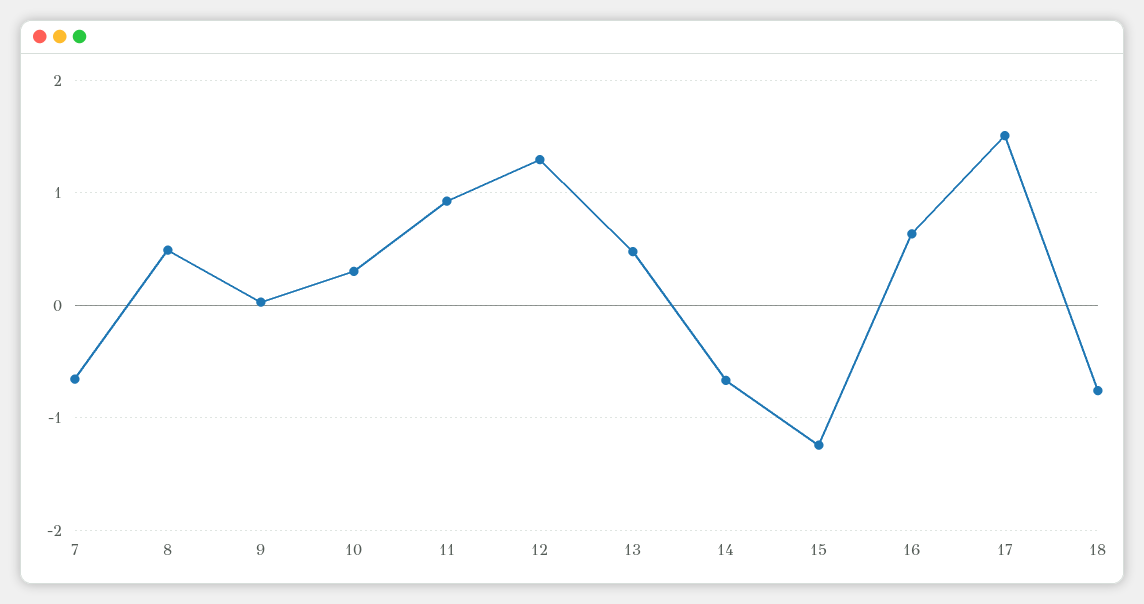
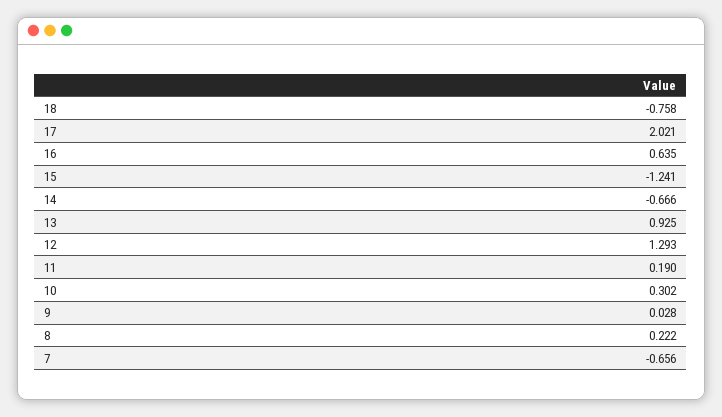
  {
    "7": -0.656,
-   "8": 0.5,
+   "8": 0.222,
    "9": 0.028,
    "10": 0.302,
-   "11": 0.9,
+   "11": 0.19,
    "12": 1.293,
-   "13": 0.5,
+   "13": 0.925,
    "14": -0.666,
    "15": -1.241,
    "16": 0.635,
-   "17": 1.5,
+   "17": 2.021,
    "18": -0.758
  }

